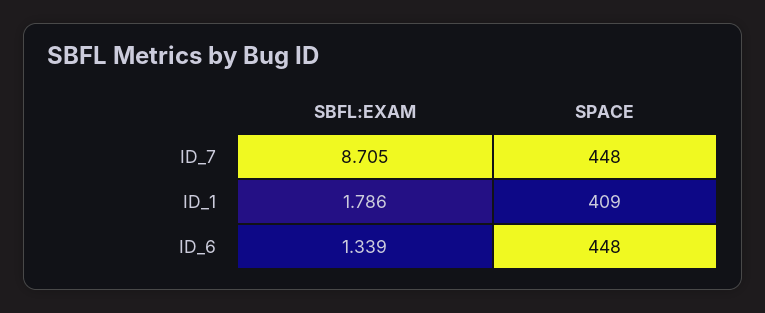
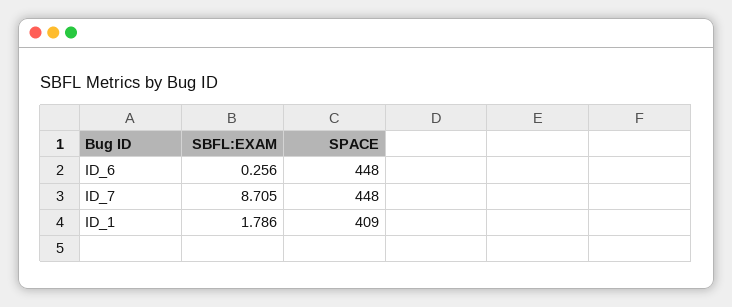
  {
    "SBFL:EXAM": {
      "ID_7": 8.705,
      "ID_1": 1.786,
-     "ID_6": 1.339
+     "ID_6": 0.256
    },
    "SPACE": {
      "ID_7": 448,
      "ID_1": 409,
      "ID_6": 448
    }
  }

